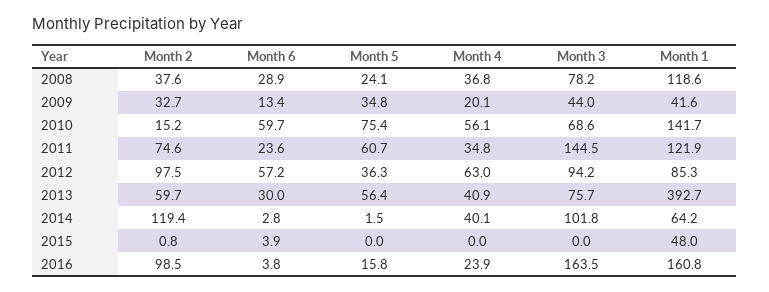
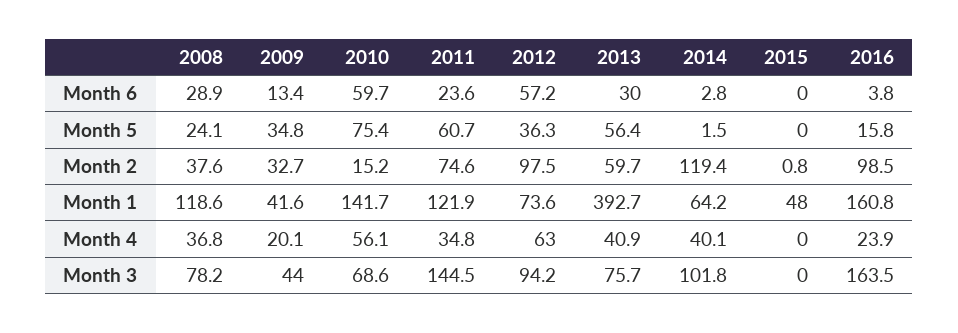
  {
    "Month 2": {
      "2008": 37.6,
      "2009": 32.7,
      "2010": 15.2,
      "2011": 74.6,
      "2012": 97.5,
      "2013": 59.7,
      "2014": 119.4,
      "2015": 0.8,
      "2016": 98.5
    },
    "Month 6": {
      "2008": 28.9,
      "2009": 13.4,
      "2010": 59.7,
      "2011": 23.6,
      "2012": 57.2,
      "2013": 30,
      "2014": 2.8,
-     "2015": 3.9,
+     "2015": 0,
      "2016": 3.8
    },
    "Month 5": {
      "2008": 24.1,
      "2009": 34.8,
      "2010": 75.4,
      "2011": 60.7,
      "2012": 36.3,
      "2013": 56.4,
      "2014": 1.5,
      "2015": 0,
      "2016": 15.8
    },
    "Month 4": {
      "2008": 36.8,
      "2009": 20.1,
      "2010": 56.1,
      "2011": 34.8,
      "2012": 63,
      "2013": 40.9,
      "2014": 40.1,
      "2015": 0,
      "2016": 23.9
    },
    "Month 3": {
      "2008": 78.2,
      "2009": 44,
      "2010": 68.6,
      "2011": 144.5,
      "2012": 94.2,
      "2013": 75.7,
      "2014": 101.8,
      "2015": 0,
      "2016": 163.5
    },
    "Month 1": {
      "2008": 118.6,
      "2009": 41.6,
      "2010": 141.7,
      "2011": 121.9,
-     "2012": 85.3,
+     "2012": 73.6,
      "2013": 392.7,
      "2014": 64.2,
      "2015": 48,
      "2016": 160.8
    }
  }

